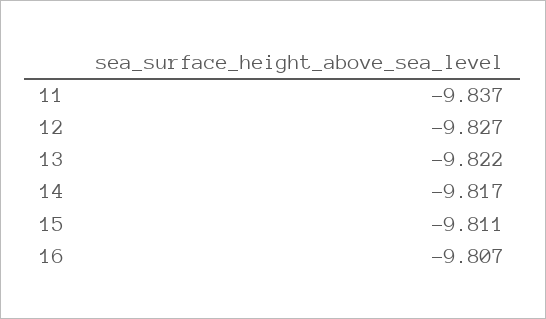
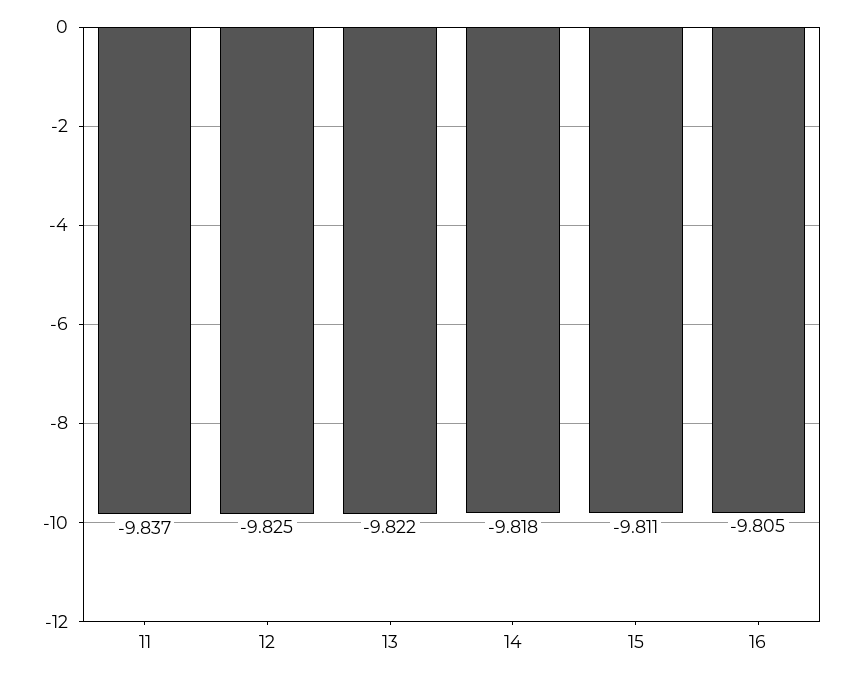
  {
    "11": -9.837,
-   "12": -9.827,
+   "12": -9.825,
    "13": -9.822,
-   "14": -9.817,
+   "14": -9.818,
    "15": -9.811,
-   "16": -9.807
+   "16": -9.805
  }

